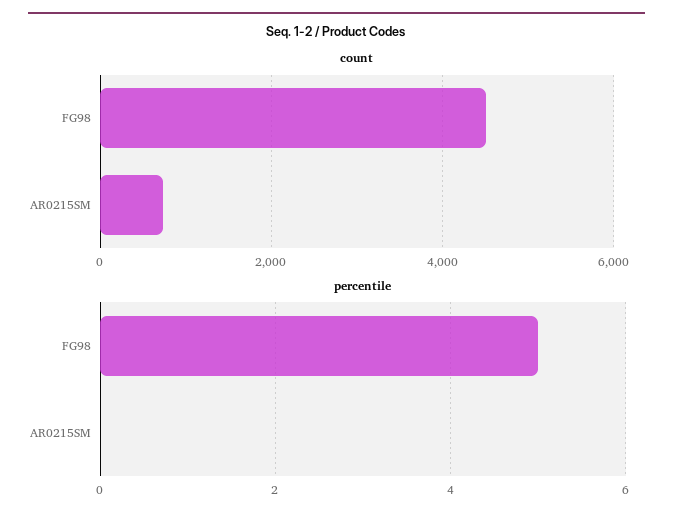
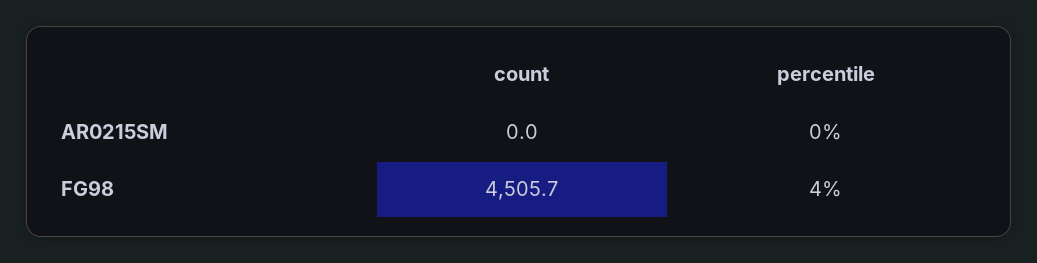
  {
    "count": {
      "FG98": 4505.7,
-     "AR0215SM": 800
+     "AR0215SM": 0
    },
    "percentile": {
-     "FG98": 5,
+     "FG98": 4,
      "AR0215SM": 0
    }
  }

